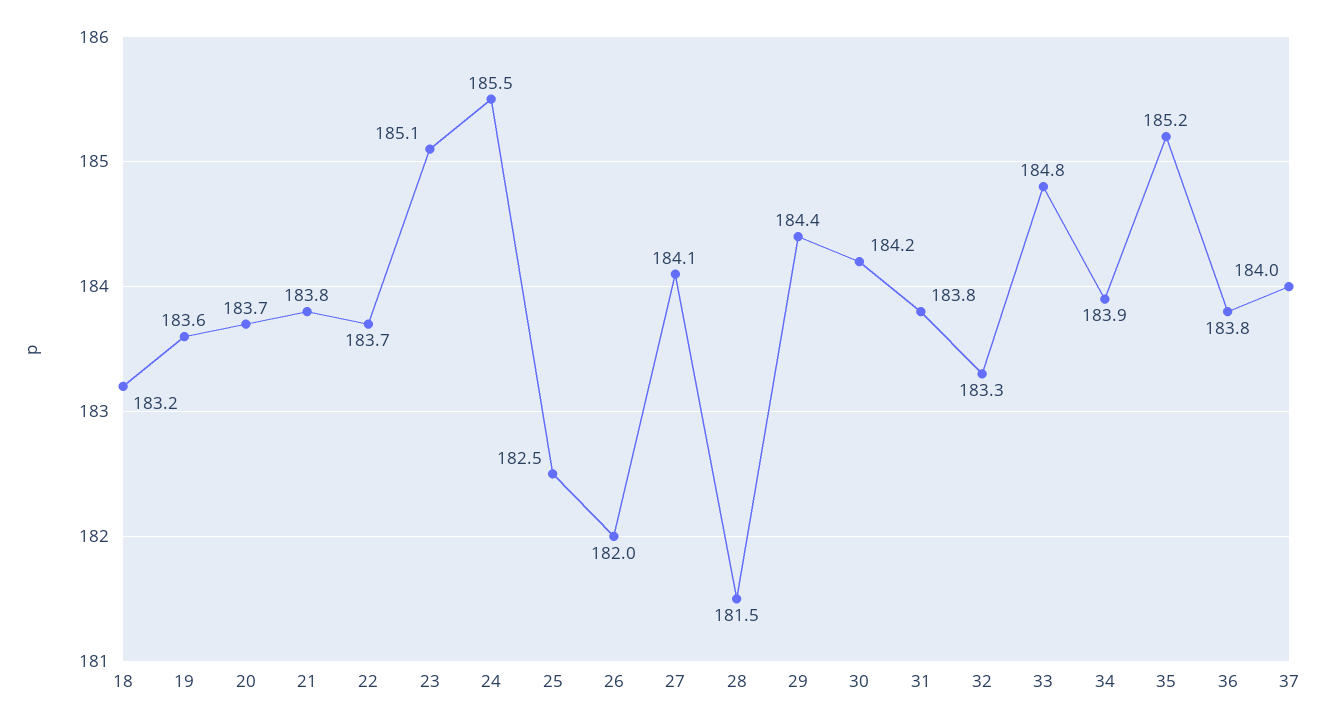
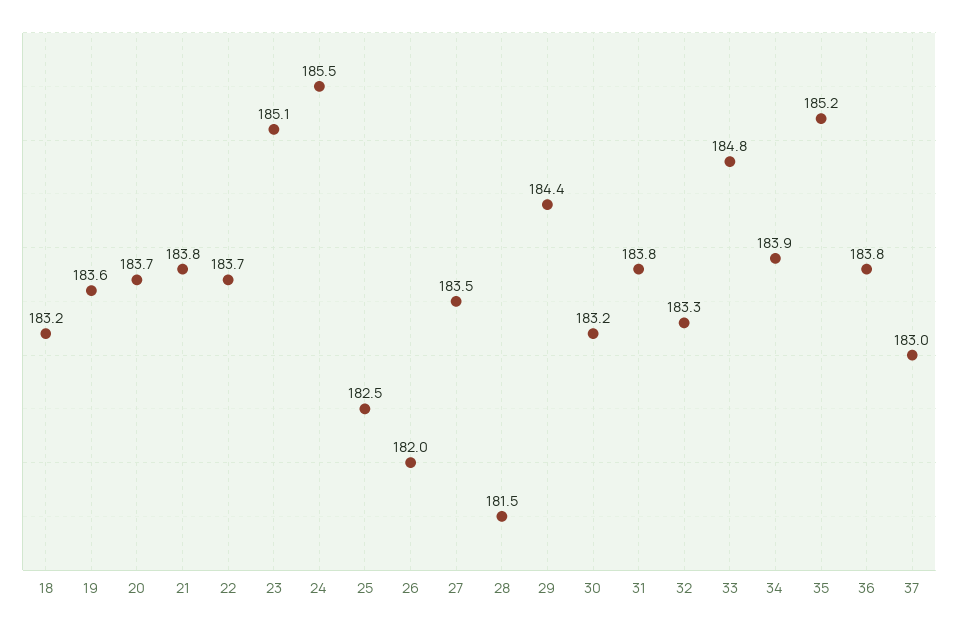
  {
    "18": 183.2,
    "19": 183.6,
    "20": 183.7,
    "21": 183.8,
    "22": 183.7,
    "23": 185.1,
    "24": 185.5,
    "25": 182.5,
    "26": 182,
-   "27": 184.1,
+   "27": 183.5,
    "28": 181.5,
    "29": 184.4,
-   "30": 184.2,
+   "30": 183.2,
    "31": 183.8,
    "32": 183.3,
    "33": 184.8,
    "34": 183.9,
    "35": 185.2,
    "36": 183.8,
-   "37": 184
+   "37": 183
  }

